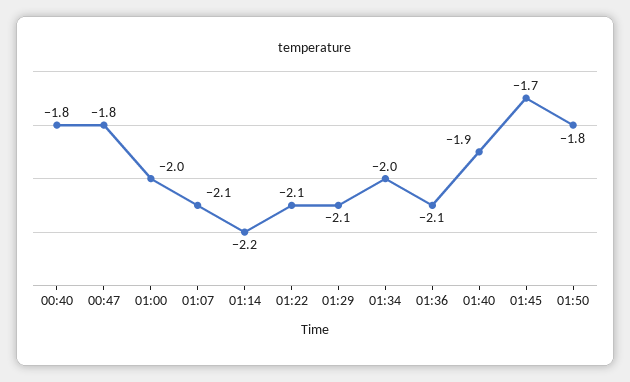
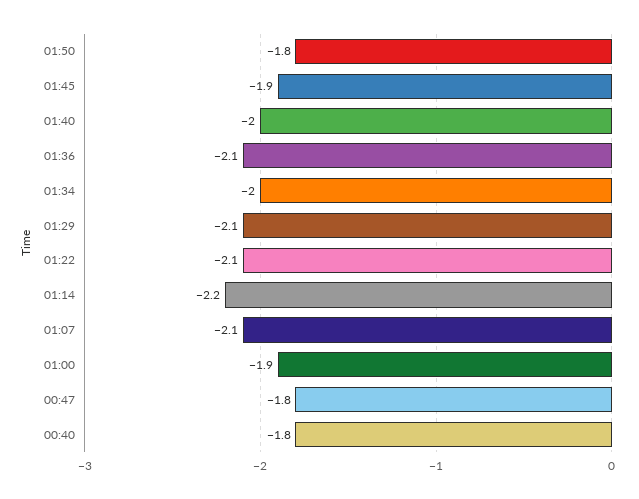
  {
    "00:40": -1.8,
    "00:47": -1.8,
-   "01:00": -2,
+   "01:00": -1.9,
    "01:07": -2.1,
    "01:14": -2.2,
    "01:22": -2.1,
    "01:29": -2.1,
    "01:34": -2,
    "01:36": -2.1,
-   "01:40": -1.9,
+   "01:40": -2,
-   "01:45": -1.7,
+   "01:45": -1.9,
    "01:50": -1.8
  }

